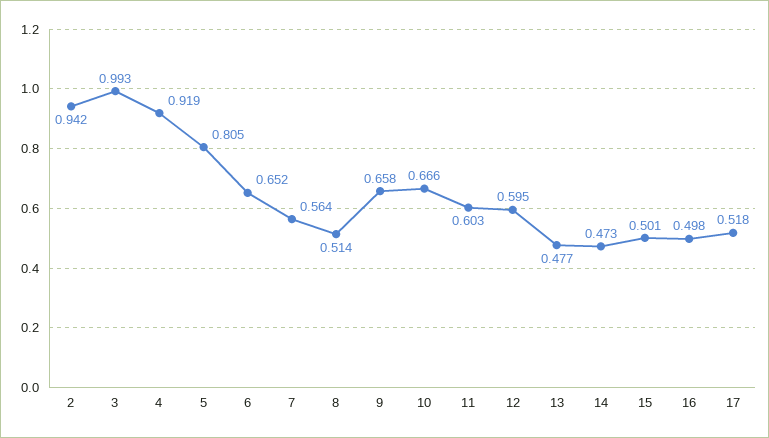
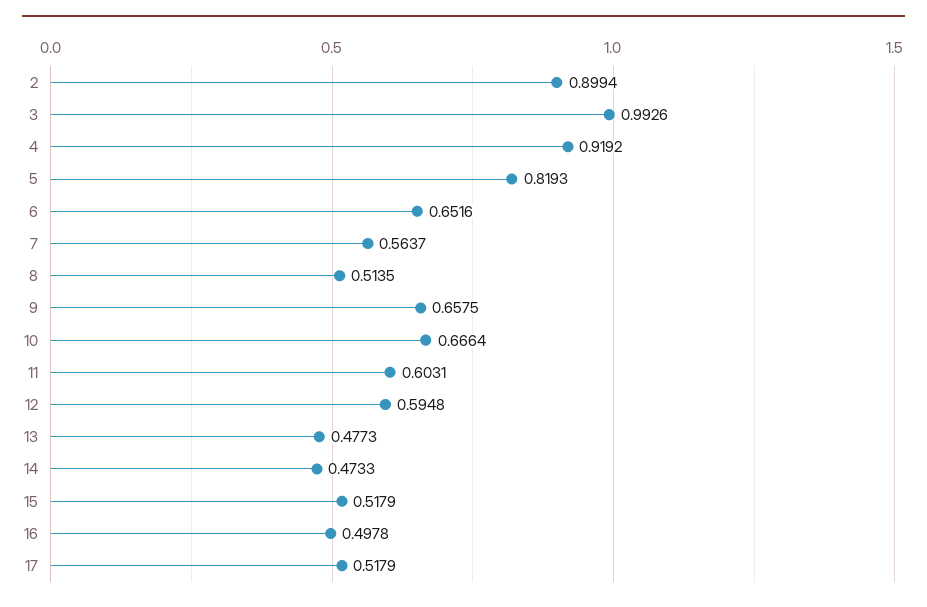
  {
-   "2": 0.942,
+   "2": 0.8994,
    "3": 0.9926,
    "4": 0.9192,
-   "5": 0.805,
+   "5": 0.8193,
    "6": 0.6516,
    "7": 0.5637,
    "8": 0.5135,
    "9": 0.6575,
    "10": 0.6664,
    "11": 0.6031,
    "12": 0.5948,
    "13": 0.4773,
    "14": 0.4733,
-   "15": 0.501,
+   "15": 0.5179,
    "16": 0.4978,
    "17": 0.5179
  }

